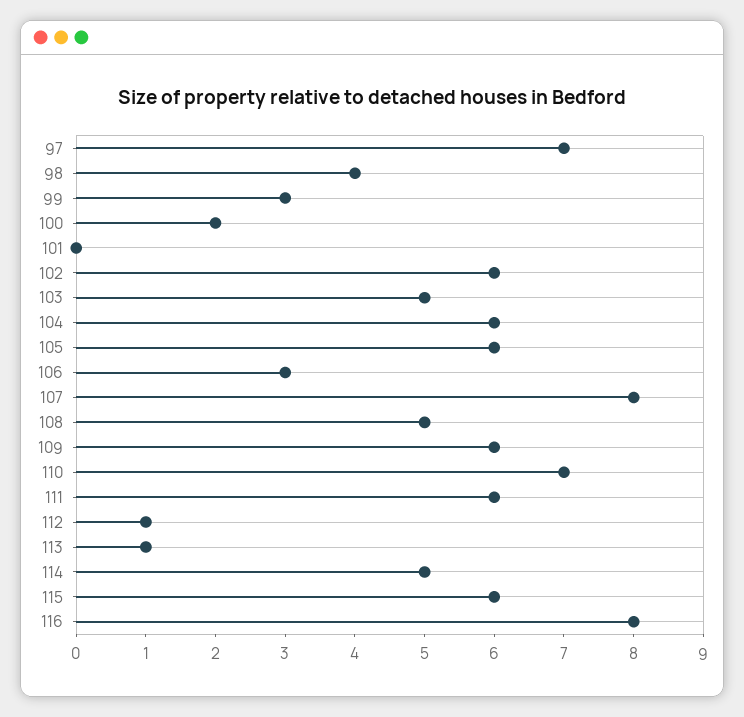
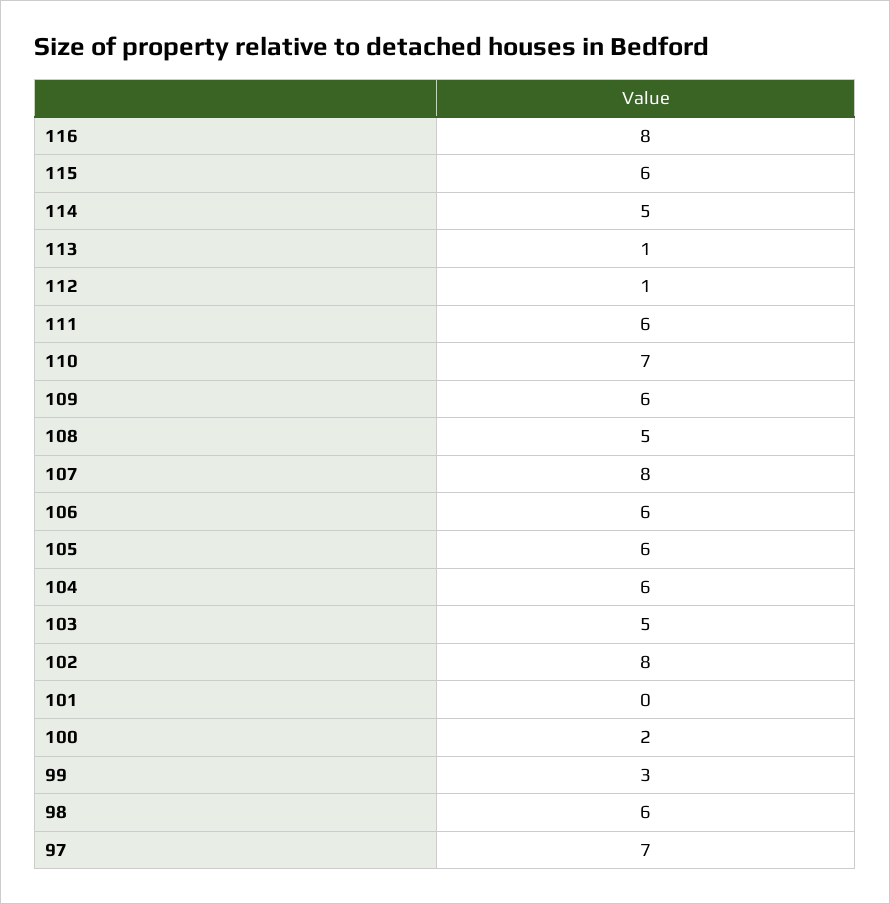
  {
    "97": 7,
-   "98": 4,
+   "98": 6,
    "99": 3,
    "100": 2,
    "101": 0,
-   "102": 6,
+   "102": 8,
    "103": 5,
    "104": 6,
    "105": 6,
-   "106": 3,
+   "106": 6,
    "107": 8,
    "108": 5,
    "109": 6,
    "110": 7,
    "111": 6,
    "112": 1,
    "113": 1,
    "114": 5,
    "115": 6,
    "116": 8
  }

